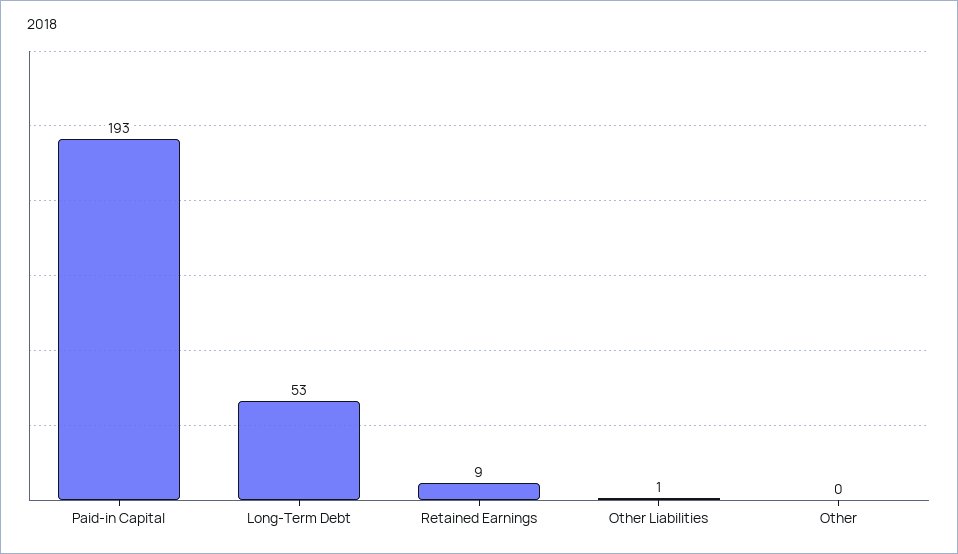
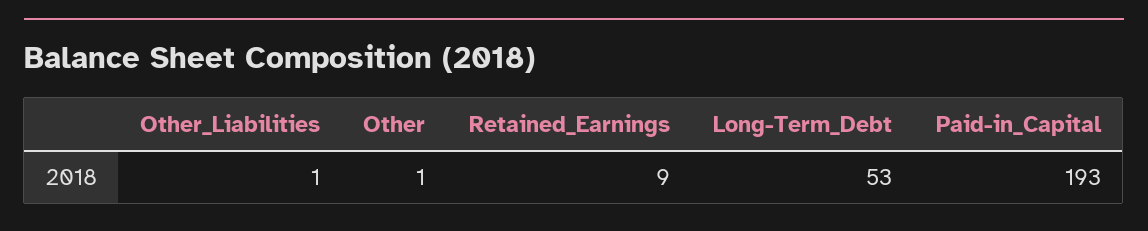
  {
    "Paid-in Capital": 193,
    "Long-Term Debt": 53,
    "Retained Earnings": 9,
    "Other Liabilities": 1,
-   "Other": 0
+   "Other": 1
  }

